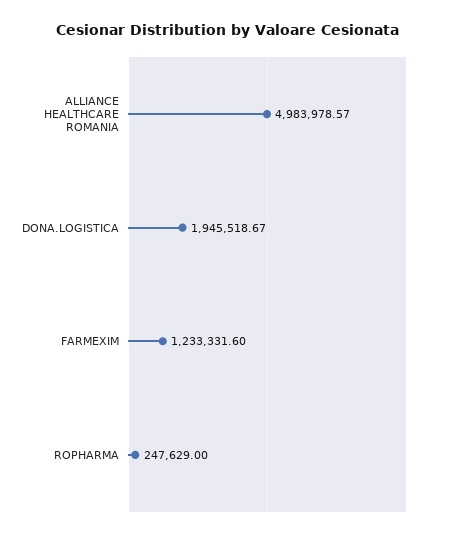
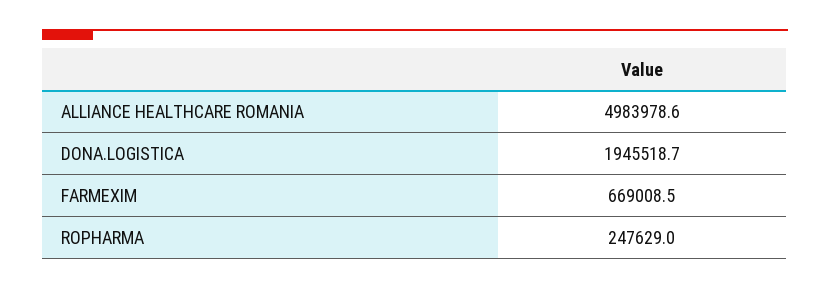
  {
    "ALLIANCE HEALTHCARE ROMANIA": 4983978.57,
    "DONA.LOGISTICA": 1945518.67,
-   "FARMEXIM": 1233331.6,
+   "FARMEXIM": 669008.5,
    "ROPHARMA": 247629
  }

